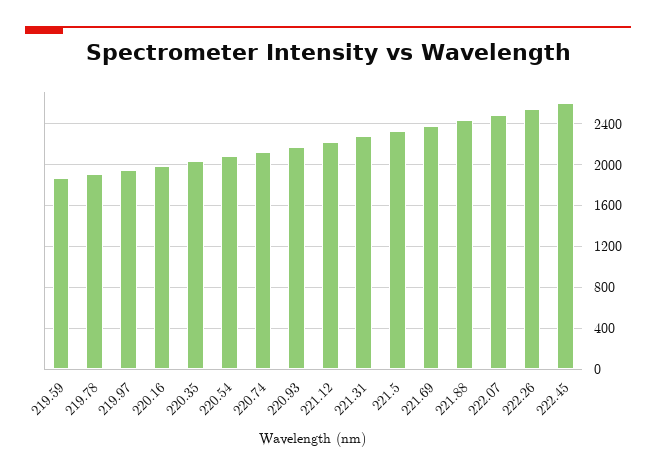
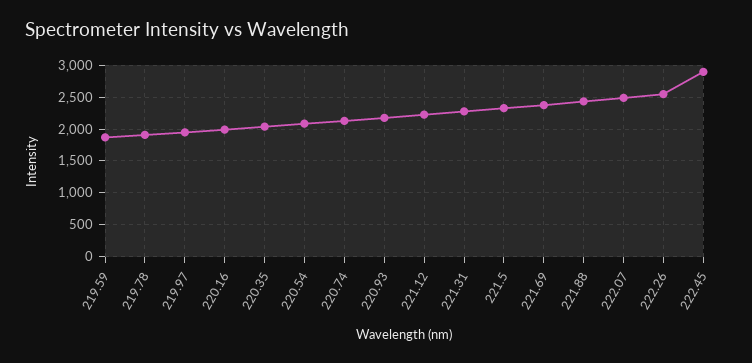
  {
    "219.59": 1900,
    "219.78": 1900,
    "219.97": 1900,
    "220.16": 2000,
    "220.35": 2000,
    "220.54": 2100,
    "220.74": 2100,
    "220.93": 2200,
    "221.12": 2200,
    "221.31": 2300,
    "221.5": 2300,
    "221.69": 2400,
    "221.88": 2400,
    "222.07": 2500,
    "222.26": 2500,
-   "222.45": 2600
+   "222.45": 2900
  }

